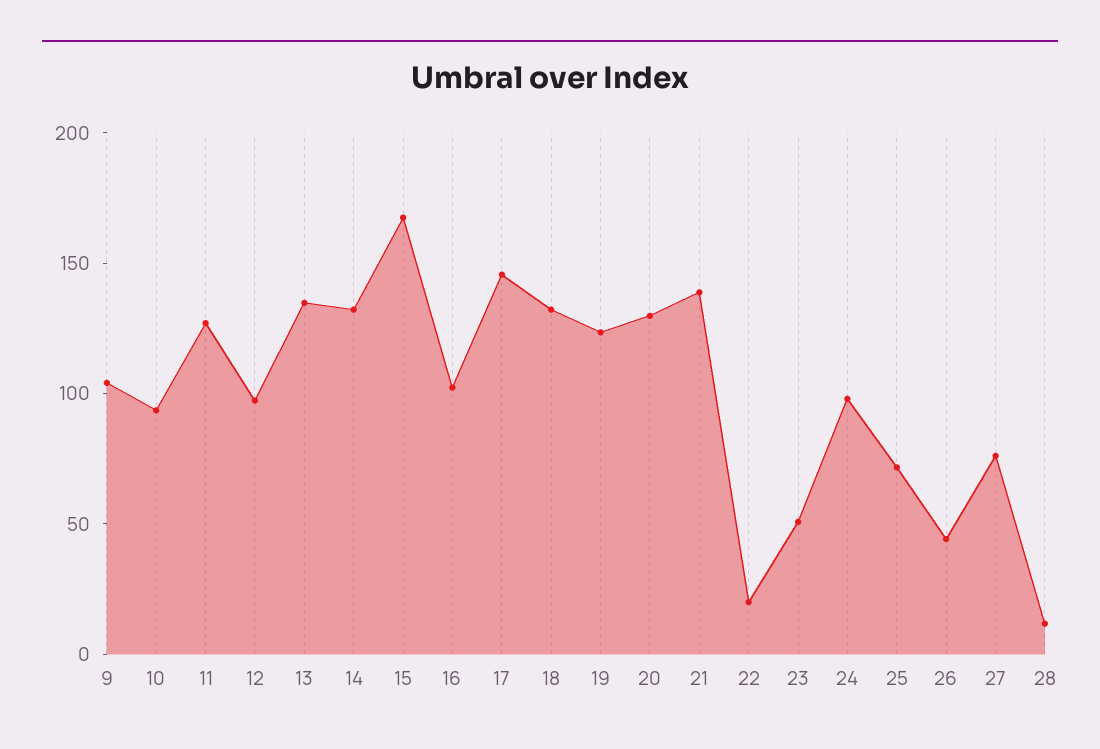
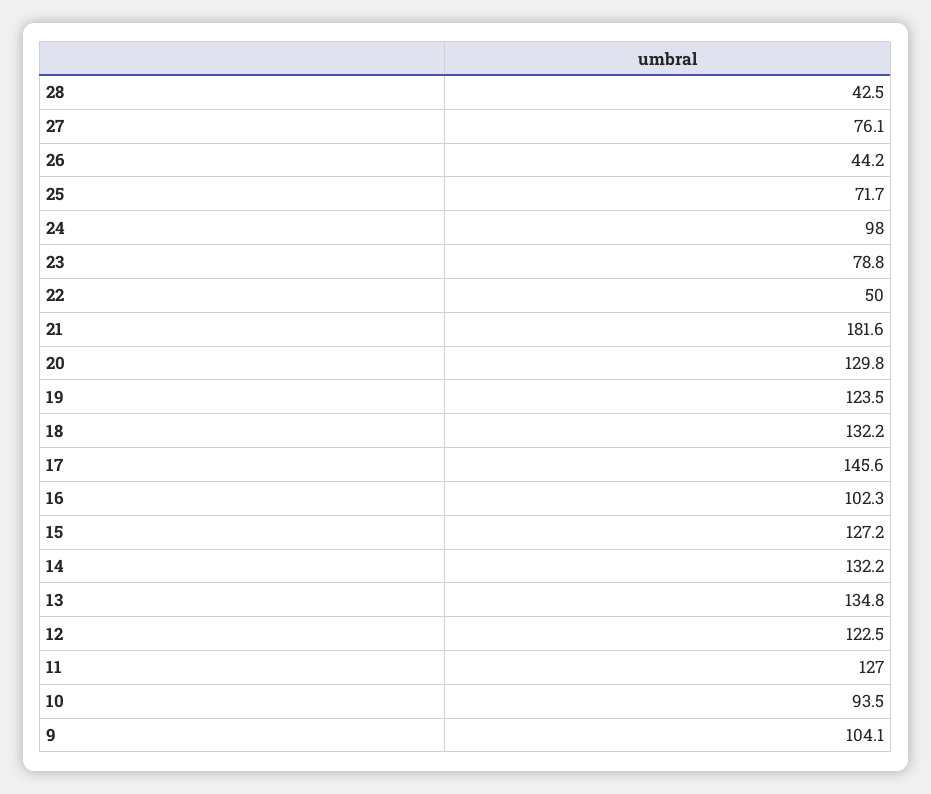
  {
    "9": 104.1,
    "10": 93.5,
    "11": 127,
-   "12": 100,
+   "12": 122.5,
    "13": 134.8,
    "14": 132.2,
-   "15": 170,
+   "15": 127.2,
    "16": 102.3,
    "17": 145.6,
    "18": 132.2,
    "19": 123.5,
    "20": 129.8,
-   "21": 140,
+   "21": 181.6,
-   "22": 20,
+   "22": 50,
-   "23": 50,
+   "23": 78.8,
    "24": 98,
    "25": 71.7,
    "26": 44.2,
    "27": 76.1,
-   "28": 10
+   "28": 42.5
  }

